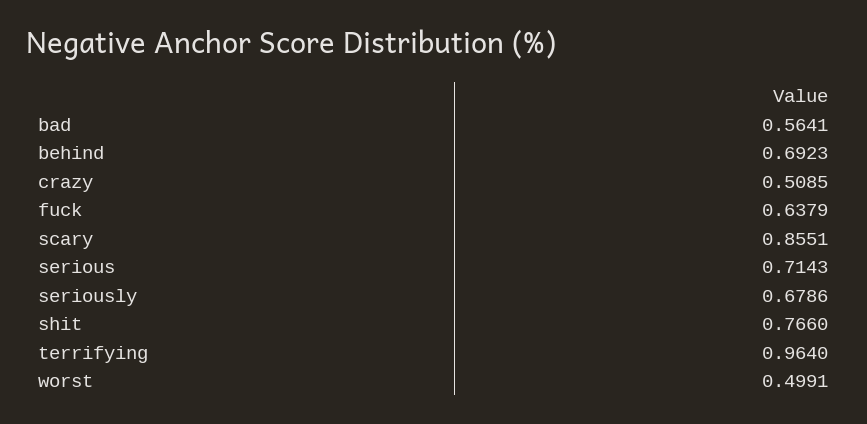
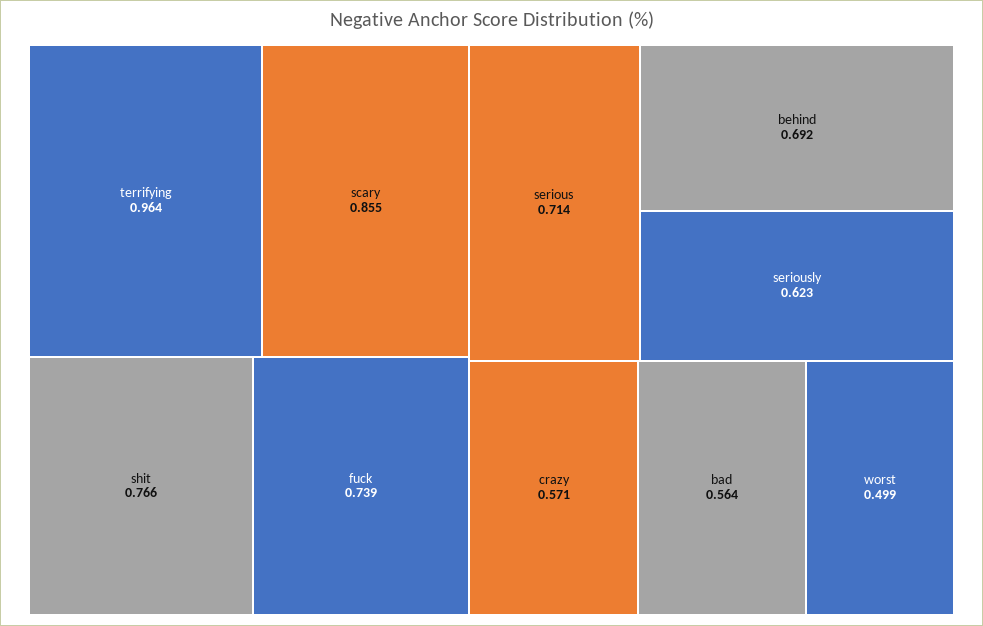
  {
    "bad": 0.5641,
    "behind": 0.6923,
-   "crazy": 0.5085,
+   "crazy": 0.571,
-   "fuck": 0.6379,
+   "fuck": 0.739,
    "scary": 0.8551,
    "serious": 0.7143,
-   "seriously": 0.6786,
+   "seriously": 0.623,
    "shit": 0.766,
    "terrifying": 0.964,
    "worst": 0.4991
  }

